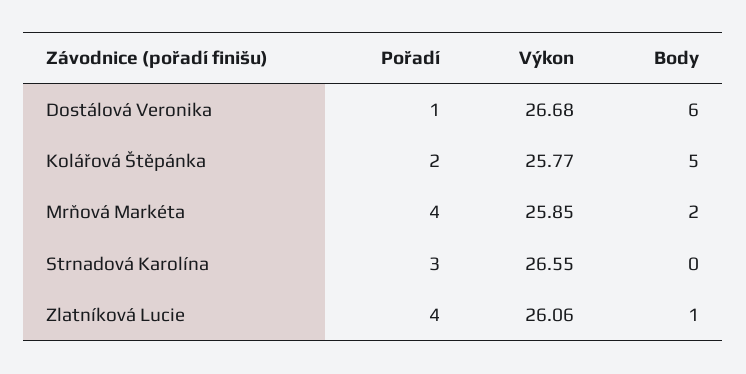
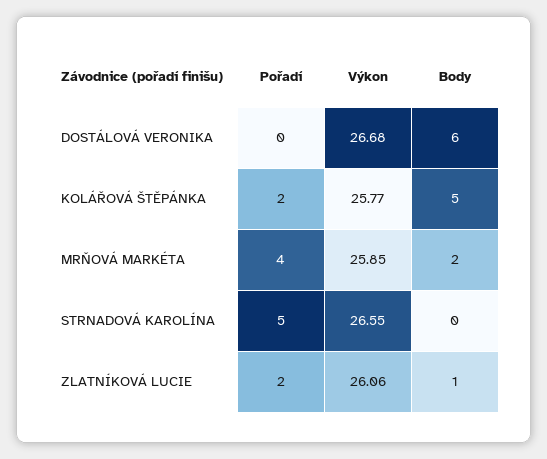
  {
    "Pořadí": {
-     "Dostálová Veronika": 1,
+     "Dostálová Veronika": 0,
      "Kolářová Štěpánka": 2,
      "Mrňová Markéta": 4,
-     "Strnadová Karolína": 3,
+     "Strnadová Karolína": 5,
-     "Zlatníková Lucie": 4
+     "Zlatníková Lucie": 2
    },
    "Výkon": {
      "Dostálová Veronika": 26.68,
      "Kolářová Štěpánka": 25.77,
      "Mrňová Markéta": 25.85,
      "Strnadová Karolína": 26.55,
      "Zlatníková Lucie": 26.06
    },
    "Body": {
      "Dostálová Veronika": 6,
      "Kolářová Štěpánka": 5,
      "Mrňová Markéta": 2,
      "Strnadová Karolína": 0,
      "Zlatníková Lucie": 1
    }
  }

